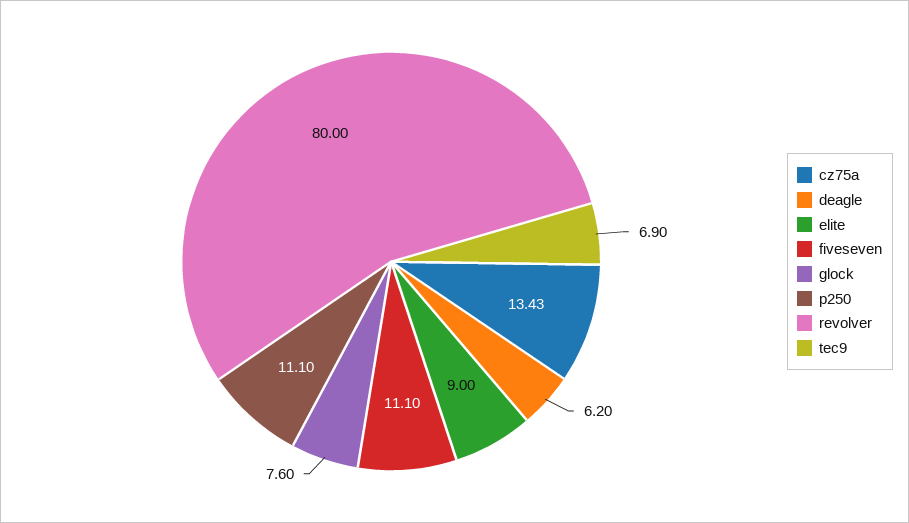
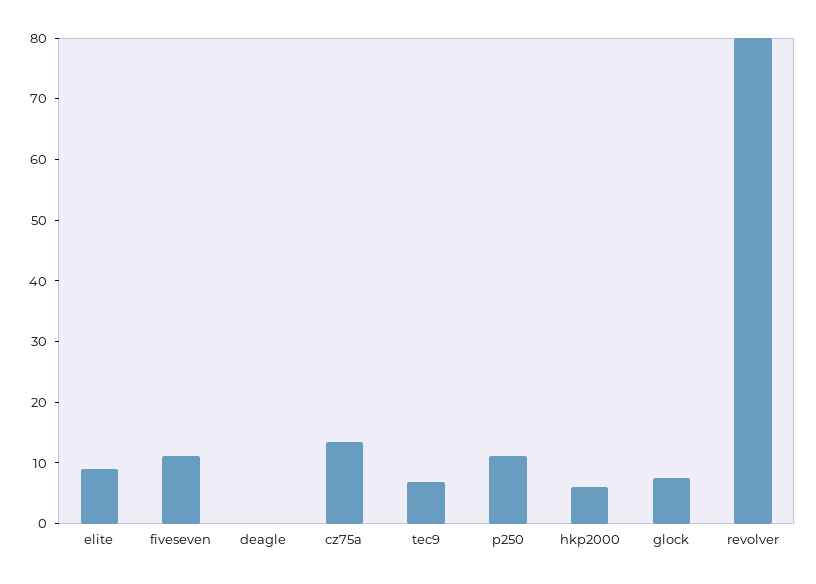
  {
    "cz75a": 13.43,
-   "deagle": 6.2,
+   "deagle": 0,
    "elite": 9,
    "fiveseven": 11.1,
    "glock": 7.6,
    "p250": 11.1,
    "revolver": 80,
-   "tec9": 6.9
+   "tec9": 6.9,
+   "hkp2000": 6
  }

